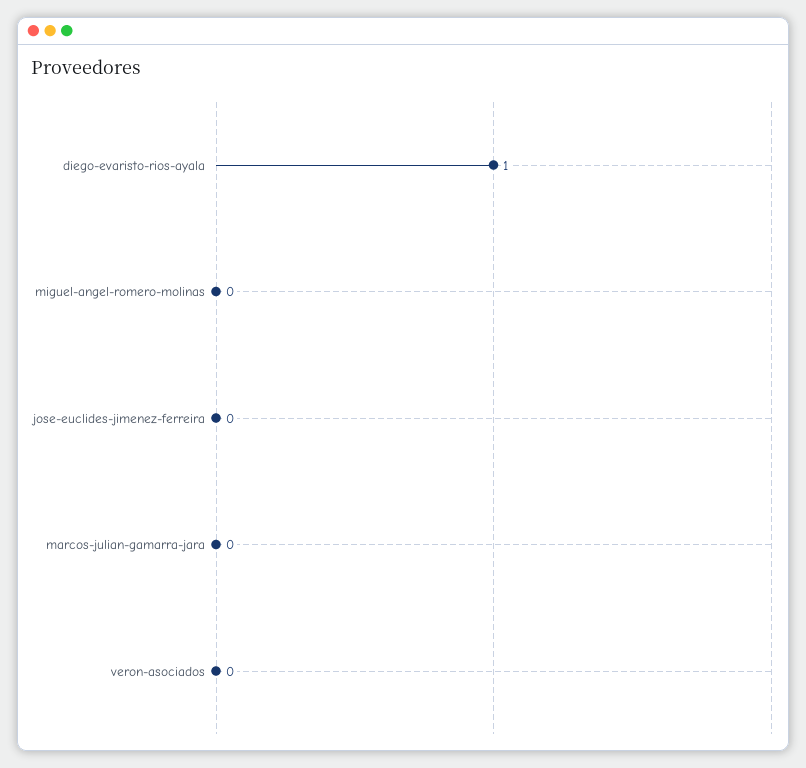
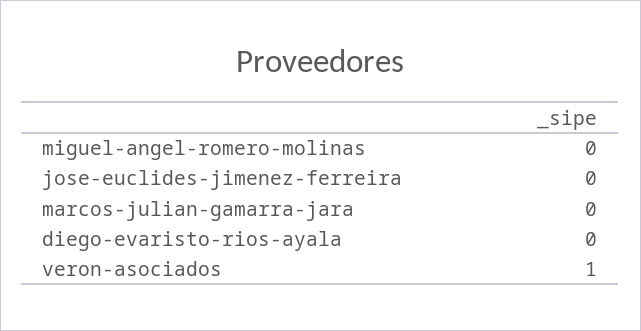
  {
-   "diego-evaristo-rios-ayala": 1,
+   "diego-evaristo-rios-ayala": 0,
    "miguel-angel-romero-molinas": 0,
    "jose-euclides-jimenez-ferreira": 0,
    "marcos-julian-gamarra-jara": 0,
-   "veron-asociados": 0
+   "veron-asociados": 1
  }

